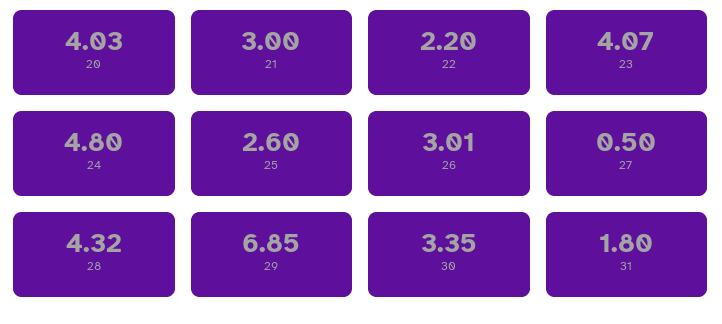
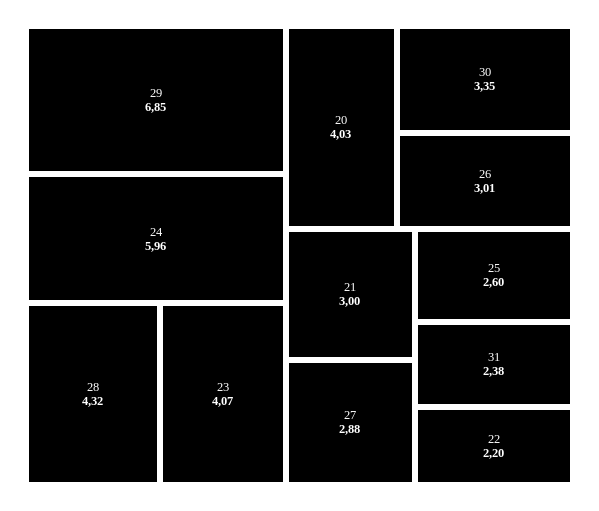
  {
    "20": 4.03,
    "21": 3,
    "22": 2.2,
    "23": 4.07,
-   "24": 4.8,
+   "24": 5.96,
    "25": 2.6,
    "26": 3.01,
-   "27": 0.5,
+   "27": 2.88,
    "28": 4.32,
    "29": 6.85,
    "30": 3.35,
-   "31": 1.8
+   "31": 2.38
  }

